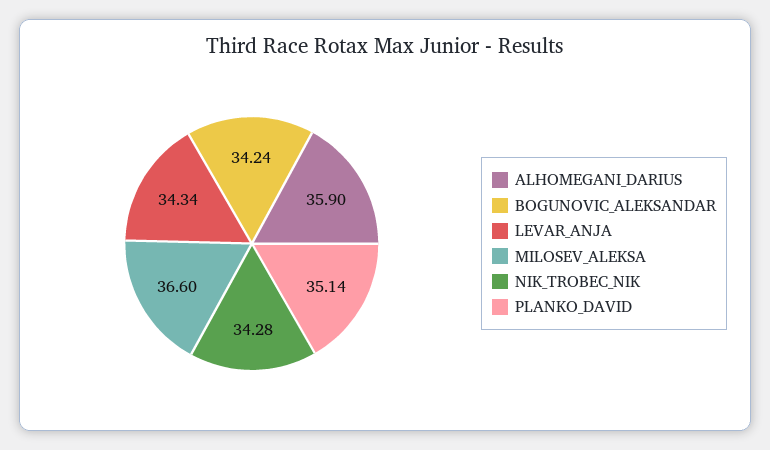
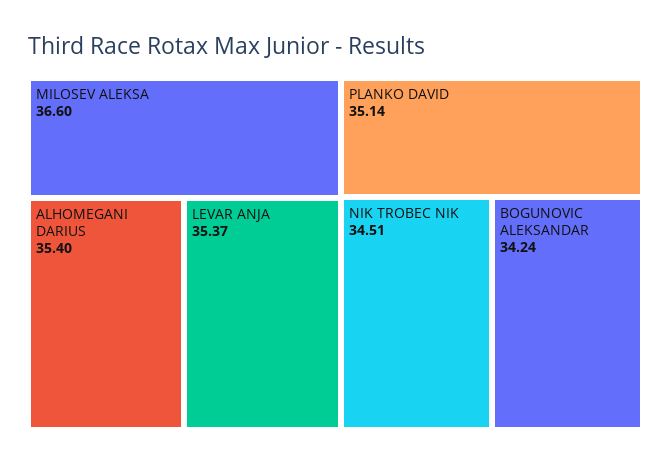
  {
-   "ALHOMEGANI_DARIUS": 35.9,
+   "ALHOMEGANI_DARIUS": 35.4,
    "BOGUNOVIC_ALEKSANDAR": 34.24,
-   "LEVAR_ANJA": 34.34,
+   "LEVAR_ANJA": 35.37,
    "MILOSEV_ALEKSA": 36.6,
-   "NIK_TROBEC_NIK": 34.28,
+   "NIK_TROBEC_NIK": 34.51,
    "PLANKO_DAVID": 35.14
  }

